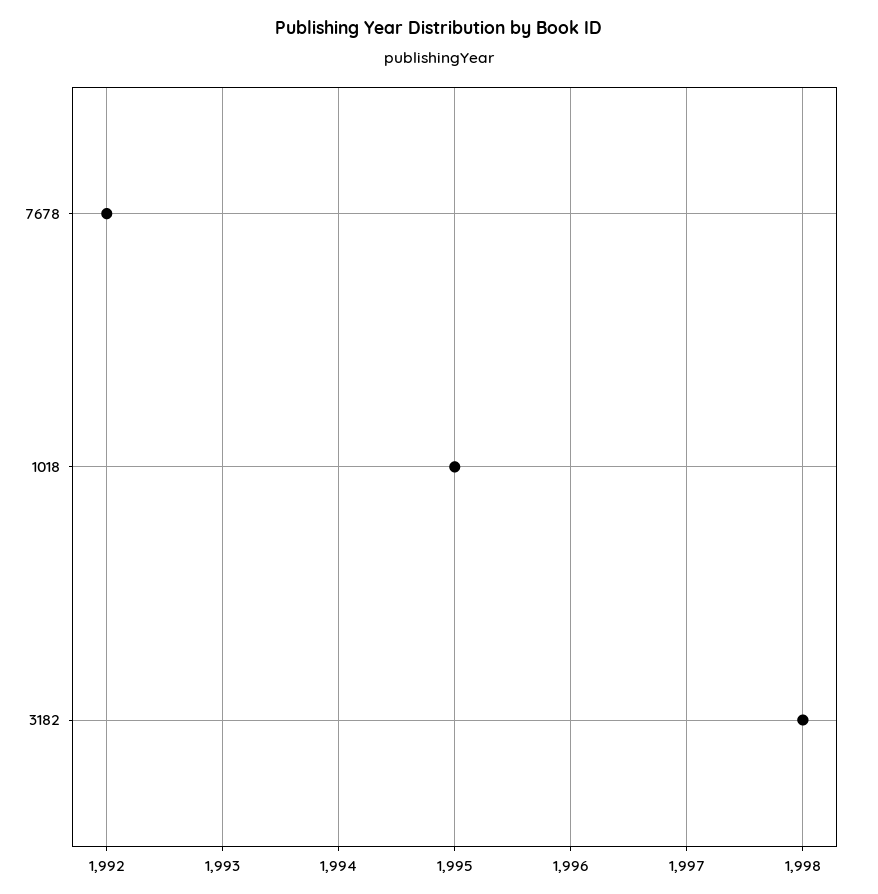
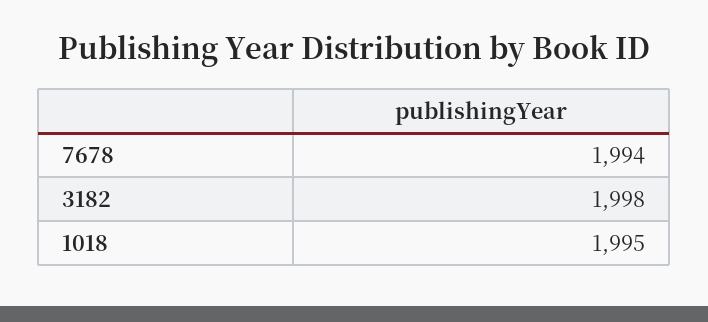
  {
-   "7678": 1992,
+   "7678": 1994,
    "1018": 1995,
    "3182": 1998
  }

